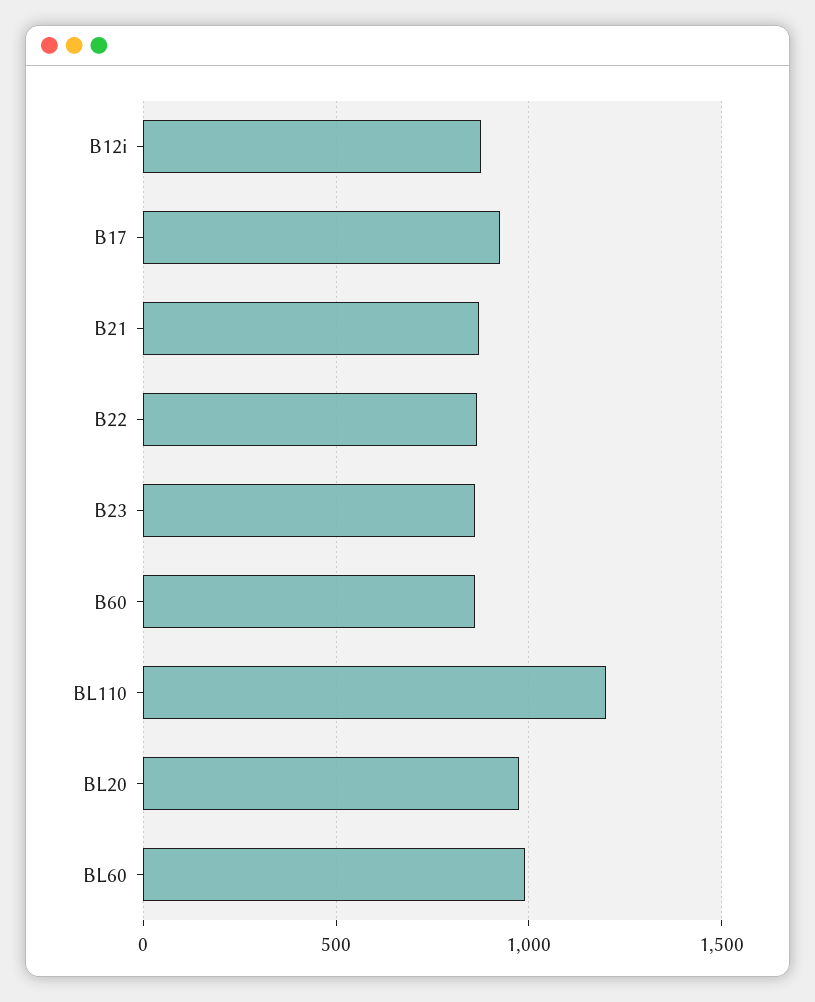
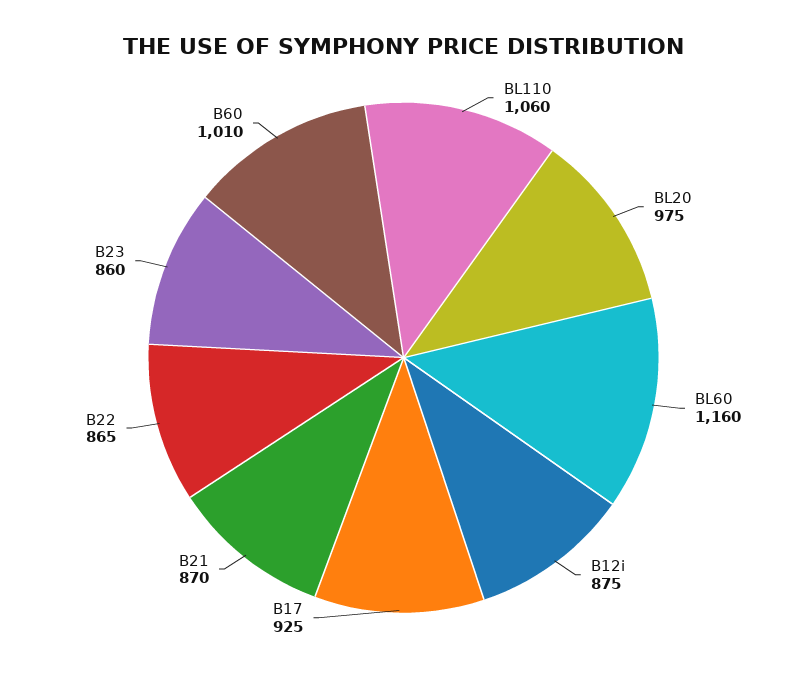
  {
    "B12i": 875,
    "B17": 925,
    "B21": 870,
    "B22": 865,
    "B23": 860,
-   "B60": 850,
+   "B60": 1010,
-   "BL110": 1200,
+   "BL110": 1060,
    "BL20": 975,
-   "BL60": 1000
+   "BL60": 1160
  }

